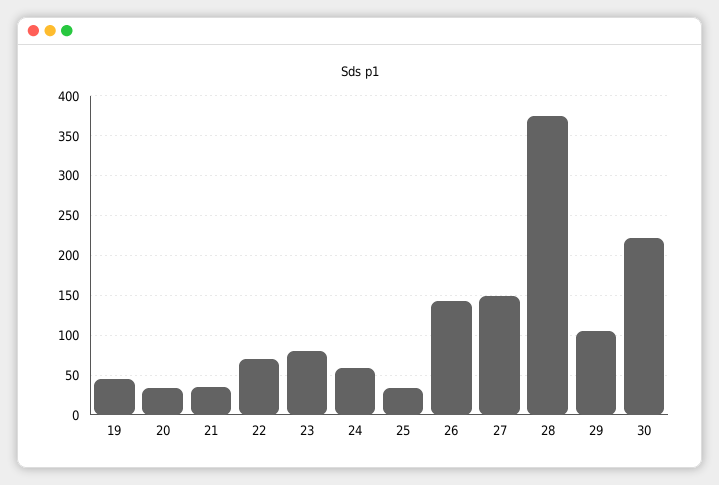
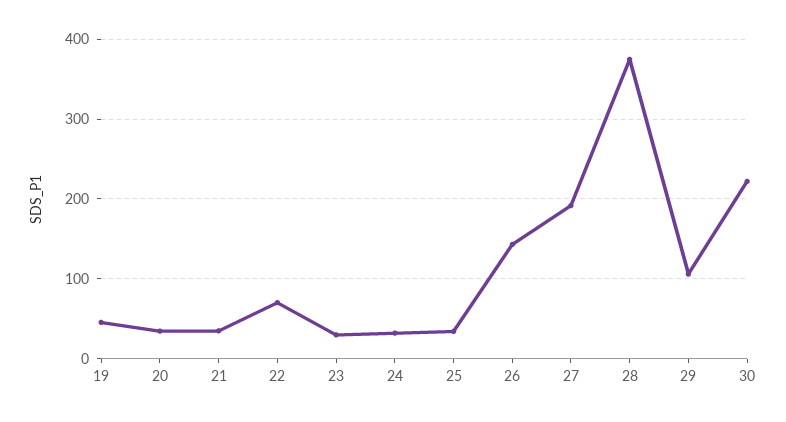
  {
    "19": 50,
    "20": 30,
    "21": 30,
    "22": 70,
-   "23": 80,
+   "23": 30,
-   "24": 60,
+   "24": 30,
    "25": 30,
    "26": 140,
-   "27": 150,
+   "27": 190,
    "28": 370,
    "29": 110,
    "30": 220
  }

